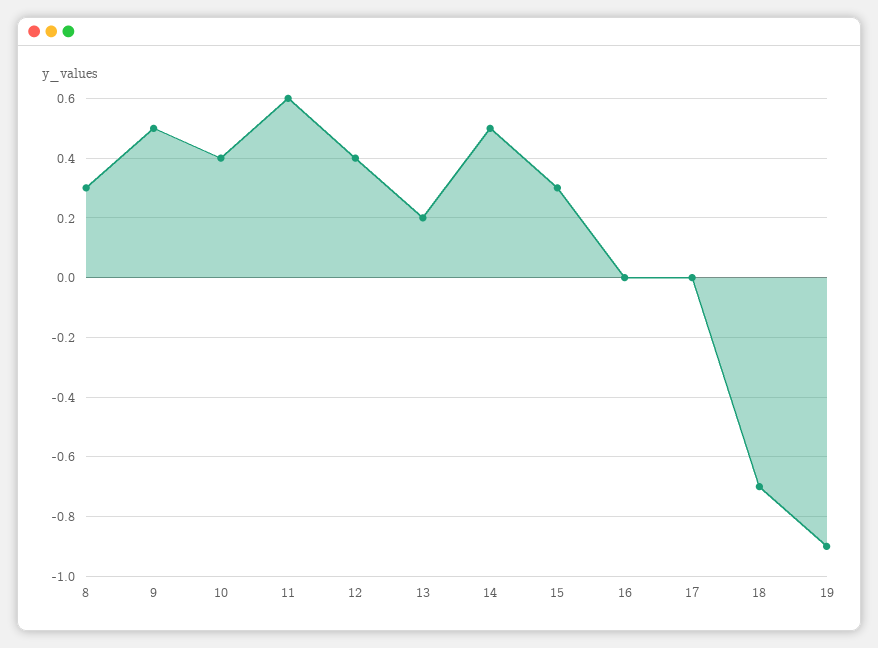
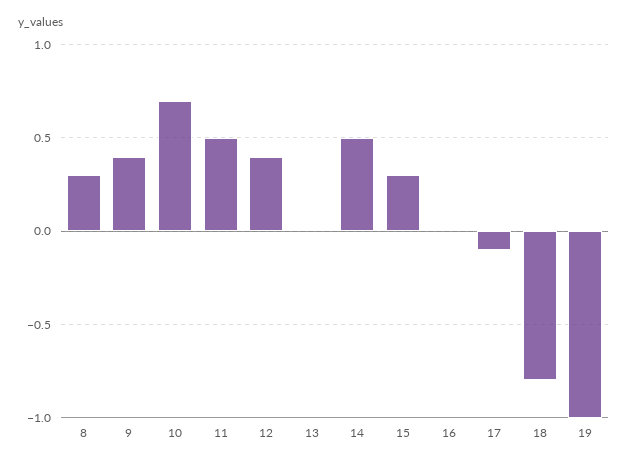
  {
    "8": 0.3,
-   "9": 0.5,
+   "9": 0.4,
-   "10": 0.4,
+   "10": 0.7,
-   "11": 0.6,
+   "11": 0.5,
    "12": 0.4,
-   "13": 0.2,
+   "13": 0,
    "14": 0.5,
    "15": 0.3,
    "16": 0,
-   "17": 0,
+   "17": -0.1,
-   "18": -0.7,
+   "18": -0.8,
-   "19": -0.9
+   "19": -1
  }

